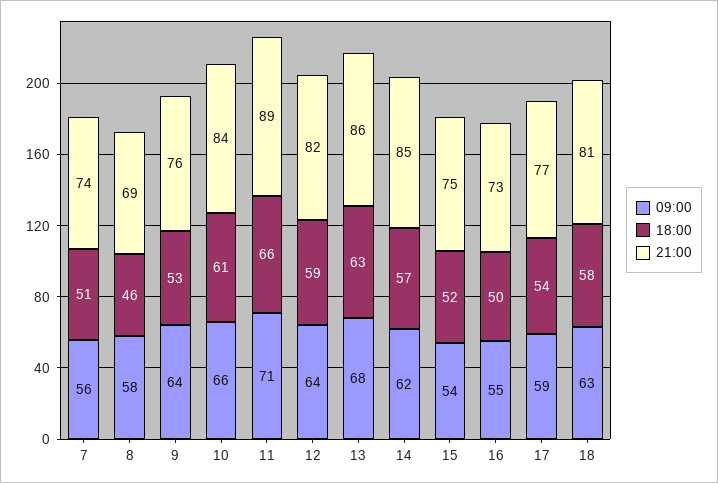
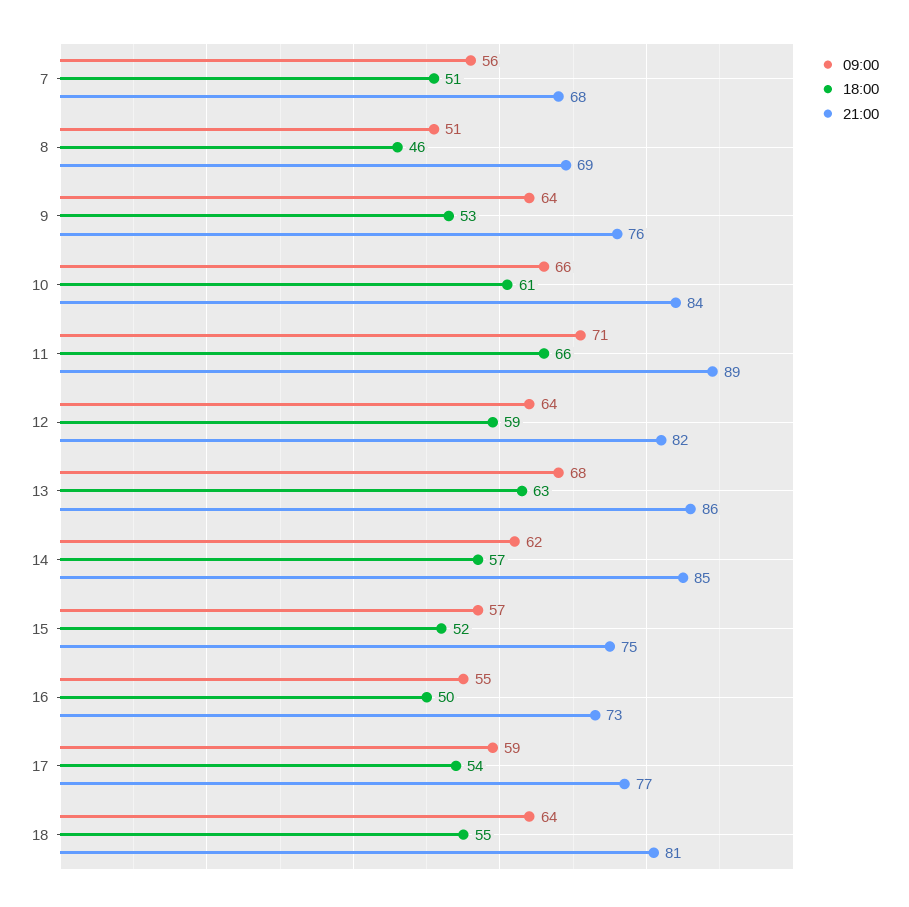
  {
    "09:00": {
      "7": 56,
-     "8": 58,
+     "8": 51,
      "9": 64,
      "10": 66,
      "11": 71,
      "12": 64,
      "13": 68,
      "14": 62,
-     "15": 54,
+     "15": 57,
      "16": 55,
      "17": 59,
-     "18": 63
+     "18": 64
    },
    "18:00": {
      "7": 51,
      "8": 46,
      "9": 53,
      "10": 61,
      "11": 66,
      "12": 59,
      "13": 63,
      "14": 57,
      "15": 52,
      "16": 50,
      "17": 54,
-     "18": 58
+     "18": 55
    },
    "21:00": {
-     "7": 74,
+     "7": 68,
      "8": 69,
      "9": 76,
      "10": 84,
      "11": 89,
      "12": 82,
      "13": 86,
      "14": 85,
      "15": 75,
      "16": 73,
      "17": 77,
      "18": 81
    }
  }

